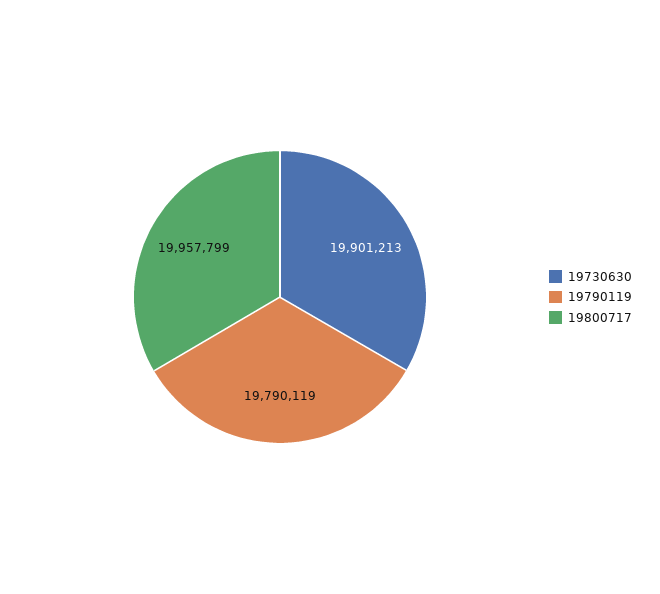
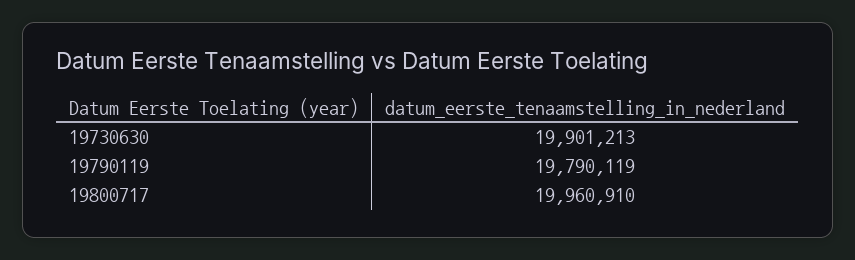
  {
    "19730630": 19901213,
    "19790119": 19790119,
-   "19800717": 19957799
+   "19800717": 19960910
  }

